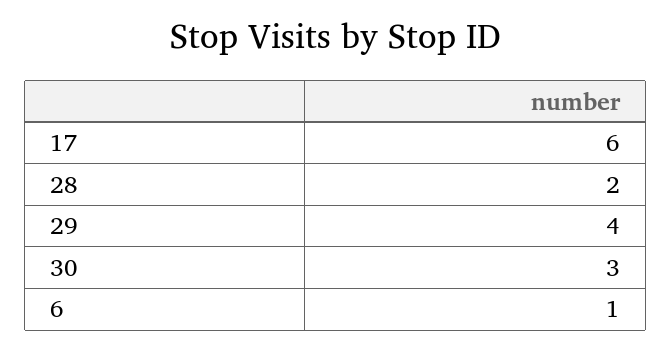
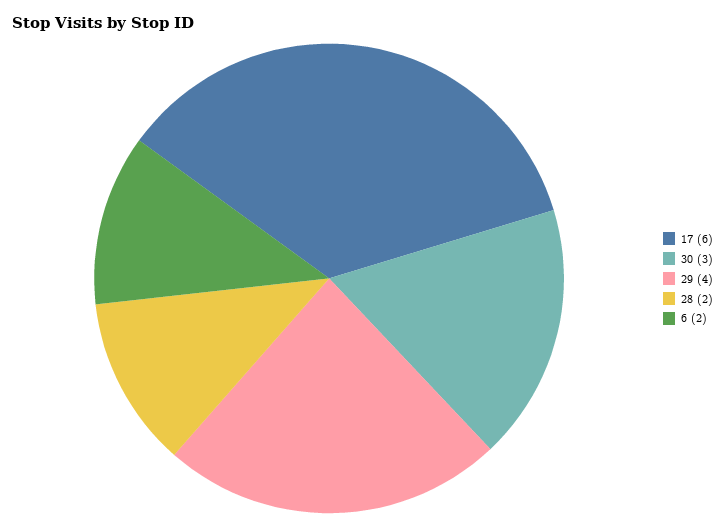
  {
    "17": 6,
    "28": 2,
    "29": 4,
    "30": 3,
-   "6": 1
+   "6": 2
  }

